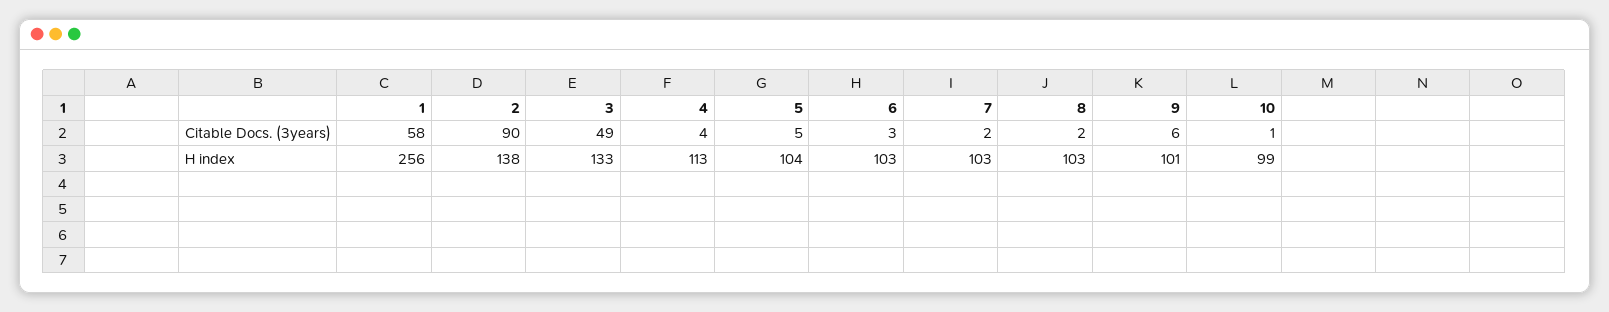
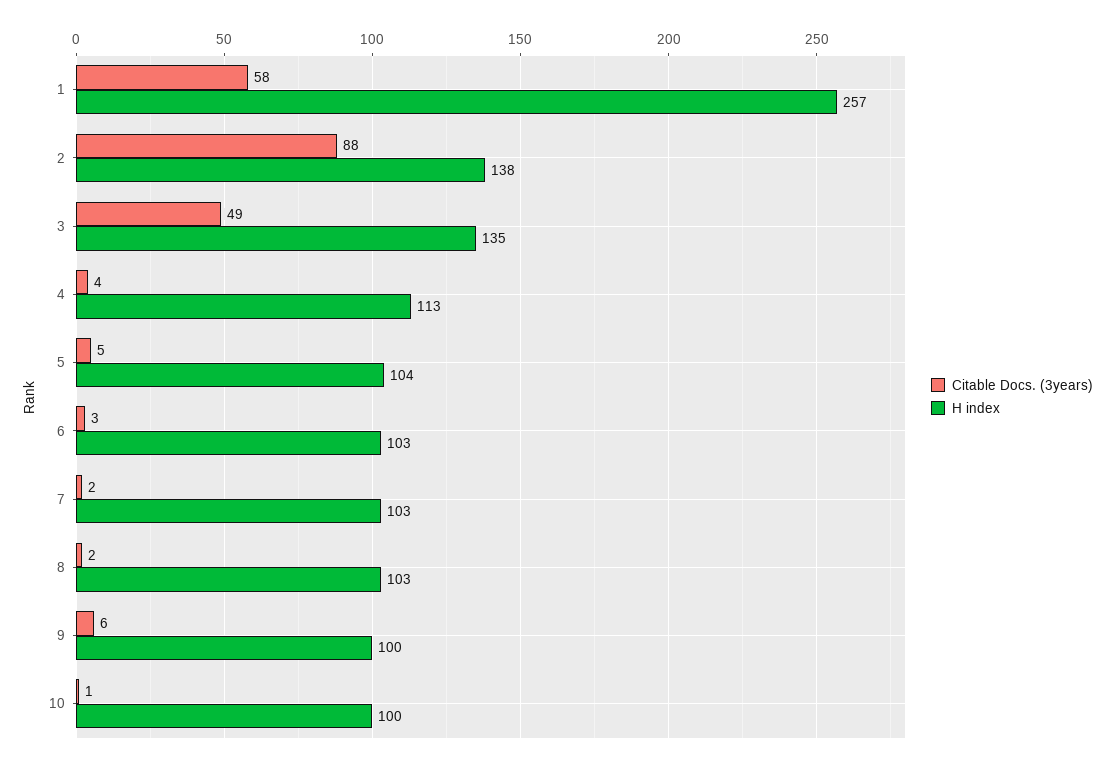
  {
    "Citable Docs. (3years)": {
      "1": 58,
-     "2": 90,
+     "2": 88,
      "3": 49,
      "4": 4,
      "5": 5,
      "6": 3,
      "7": 2,
      "8": 2,
      "9": 6,
      "10": 1
    },
    "H index": {
-     "1": 256,
+     "1": 257,
      "2": 138,
-     "3": 133,
+     "3": 135,
      "4": 113,
      "5": 104,
      "6": 103,
      "7": 103,
      "8": 103,
-     "9": 101,
+     "9": 100,
-     "10": 99
+     "10": 100
    }
  }

